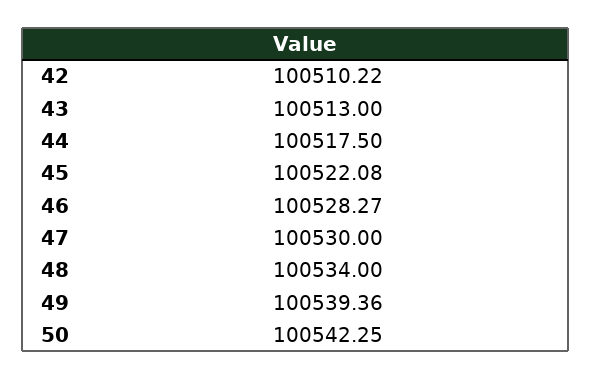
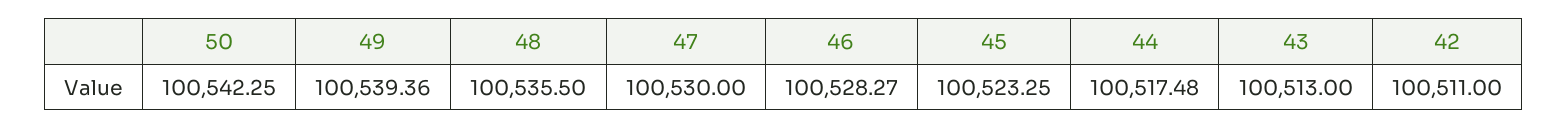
  {
-   "42": 100510.22,
+   "42": 100511,
    "43": 100513,
-   "44": 100517.5,
+   "44": 100517.48,
-   "45": 100522.08,
+   "45": 100523.25,
    "46": 100528.27,
    "47": 100530,
-   "48": 100534,
+   "48": 100535.5,
    "49": 100539.36,
    "50": 100542.25
  }

